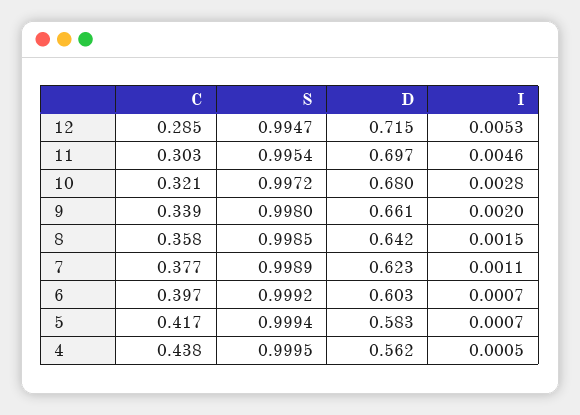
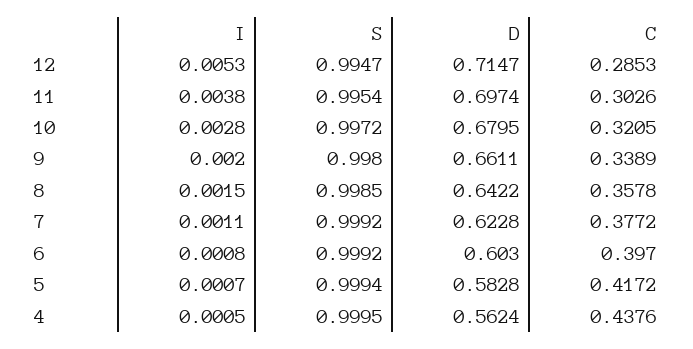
  {
    "C": {
      "12": 0.2853,
      "11": 0.3026,
      "10": 0.3205,
      "9": 0.3389,
      "8": 0.3578,
      "7": 0.3772,
      "6": 0.397,
      "5": 0.4172,
      "4": 0.4376
    },
    "S": {
      "12": 0.9947,
      "11": 0.9954,
      "10": 0.9972,
      "9": 0.998,
      "8": 0.9985,
-     "7": 0.9989,
+     "7": 0.9992,
      "6": 0.9992,
      "5": 0.9994,
      "4": 0.9995
    },
    "D": {
      "12": 0.7147,
      "11": 0.6974,
      "10": 0.6795,
      "9": 0.6611,
      "8": 0.6422,
      "7": 0.6228,
      "6": 0.603,
      "5": 0.5828,
      "4": 0.5624
    },
    "I": {
      "12": 0.0053,
-     "11": 0.0046,
+     "11": 0.0038,
      "10": 0.0028,
      "9": 0.002,
      "8": 0.0015,
      "7": 0.0011,
-     "6": 0.0007,
+     "6": 0.0008,
      "5": 0.0007,
      "4": 0.0005
    }
  }

